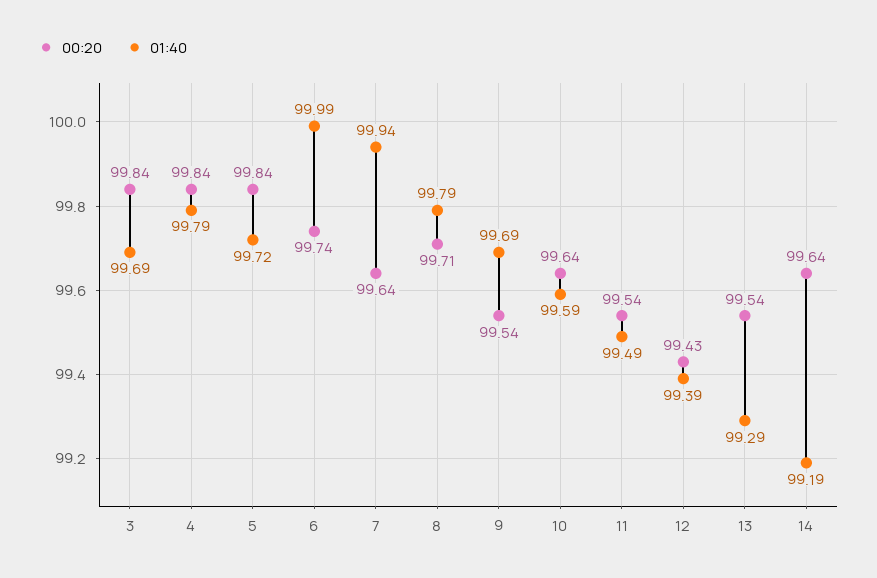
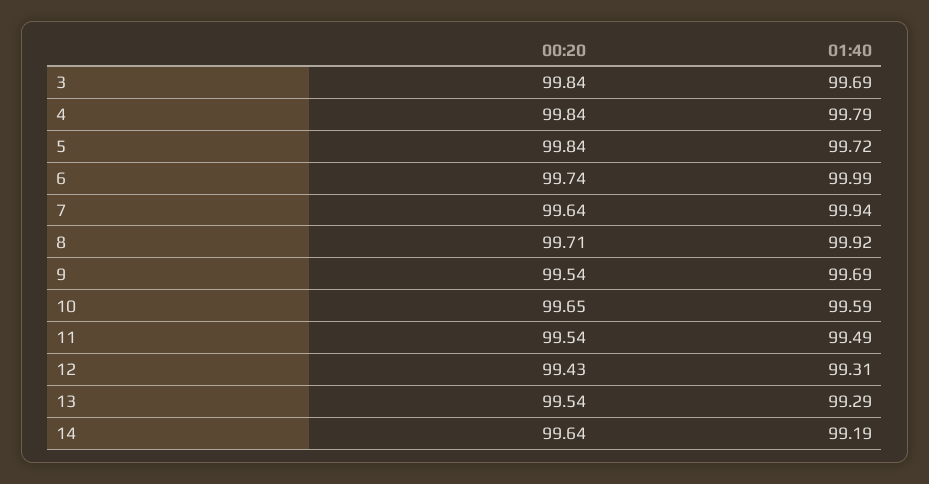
  {
    "00:20": {
      "3": 99.84,
      "4": 99.84,
      "5": 99.84,
      "6": 99.74,
      "7": 99.64,
      "8": 99.71,
      "9": 99.54,
-     "10": 99.64,
+     "10": 99.65,
      "11": 99.54,
      "12": 99.43,
      "13": 99.54,
      "14": 99.64
    },
    "01:40": {
      "3": 99.69,
      "4": 99.79,
      "5": 99.72,
      "6": 99.99,
      "7": 99.94,
-     "8": 99.79,
+     "8": 99.92,
      "9": 99.69,
      "10": 99.59,
      "11": 99.49,
-     "12": 99.39,
+     "12": 99.31,
      "13": 99.29,
      "14": 99.19
    }
  }

